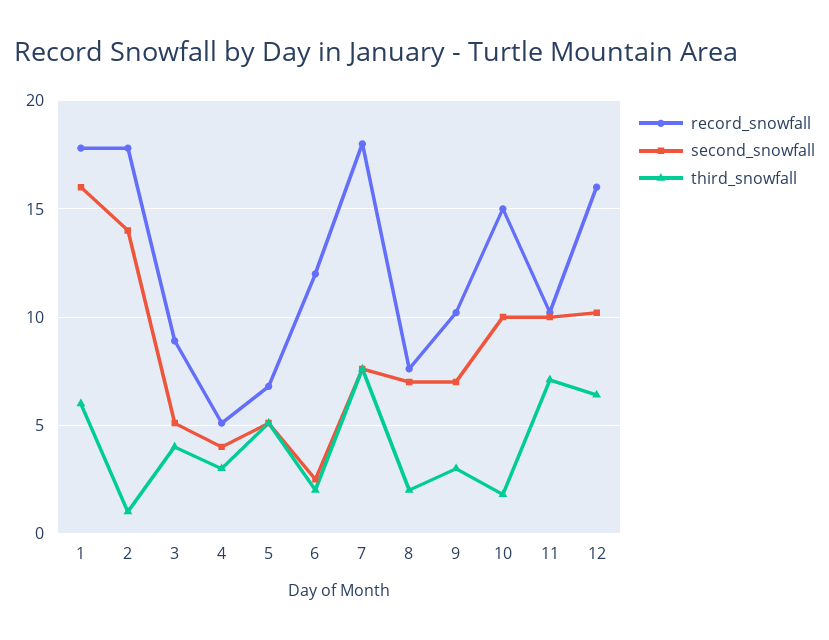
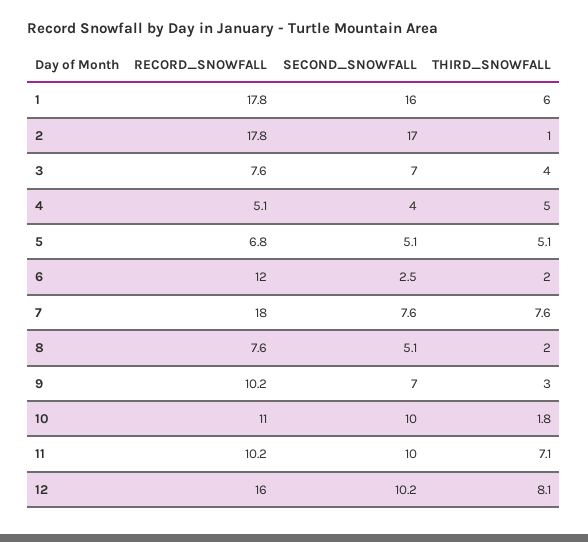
  {
    "record_snowfall": {
      "1": 17.8,
      "2": 17.8,
-     "3": 9,
+     "3": 7.6,
      "4": 5.1,
      "5": 6.8,
      "6": 12,
      "7": 18,
      "8": 7.6,
      "9": 10.2,
-     "10": 15,
+     "10": 11,
      "11": 10.2,
      "12": 16
    },
    "second_snowfall": {
      "1": 16,
-     "2": 14,
+     "2": 17,
-     "3": 5,
+     "3": 7,
      "4": 4,
      "5": 5.1,
      "6": 2.5,
      "7": 7.6,
-     "8": 7,
+     "8": 5.1,
      "9": 7,
      "10": 10,
      "11": 10,
      "12": 10.2
    },
    "third_snowfall": {
      "1": 6,
      "2": 1,
      "3": 4,
-     "4": 3,
+     "4": 5,
      "5": 5.1,
      "6": 2,
      "7": 7.6,
      "8": 2,
      "9": 3,
      "10": 1.8,
      "11": 7.1,
-     "12": 6.5
+     "12": 8.1
    }
  }

